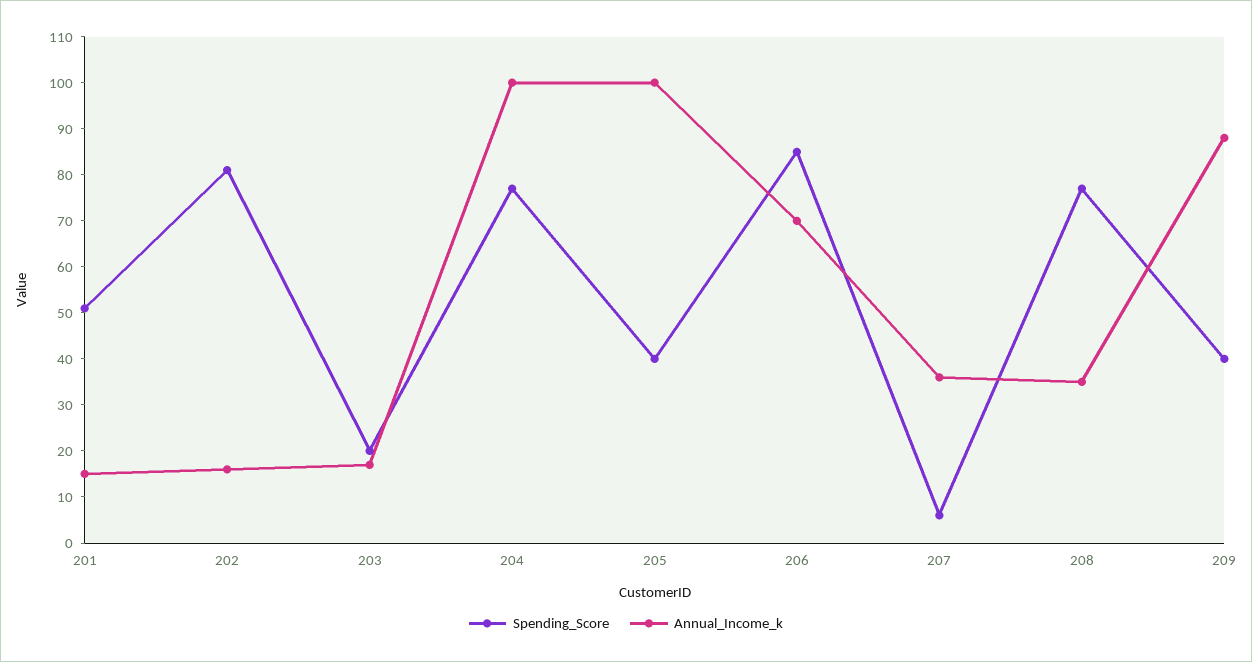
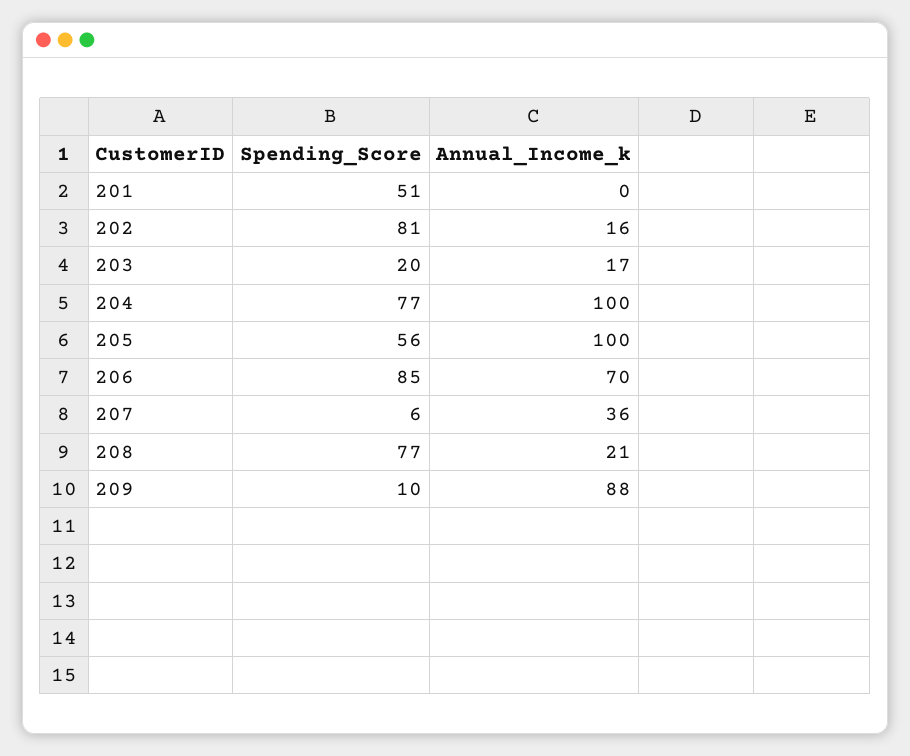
  {
    "Spending_Score": {
      "201": 51,
      "202": 81,
      "203": 20,
      "204": 77,
-     "205": 40,
+     "205": 56,
      "206": 85,
      "207": 6,
      "208": 77,
-     "209": 40
+     "209": 10
    },
    "Annual_Income_k": {
-     "201": 15,
+     "201": 0,
      "202": 16,
      "203": 17,
      "204": 100,
      "205": 100,
      "206": 70,
      "207": 36,
-     "208": 35,
+     "208": 21,
      "209": 88
    }
  }

